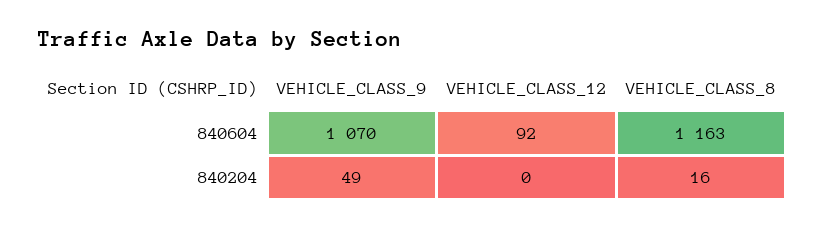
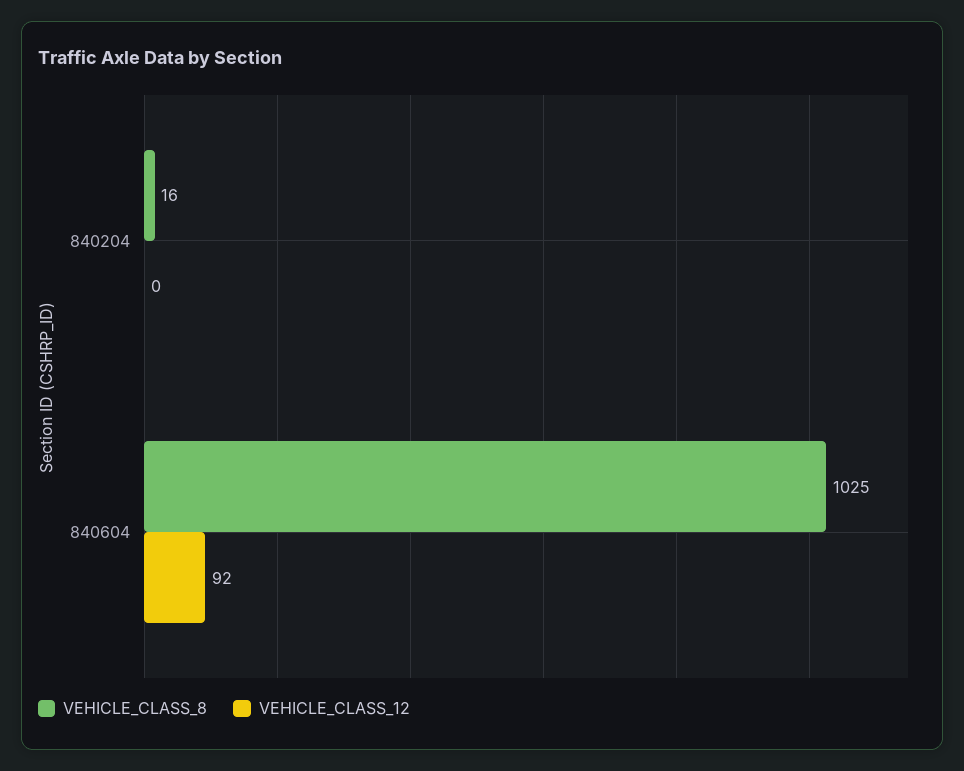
  {
-   "VEHICLE_CLASS_9": {
-     "840604": 1070,
-     "840204": 49
-   },
    "VEHICLE_CLASS_12": {
      "840604": 92,
      "840204": 0
    },
    "VEHICLE_CLASS_8": {
-     "840604": 1163,
+     "840604": 1025,
      "840204": 16
    }
  }

